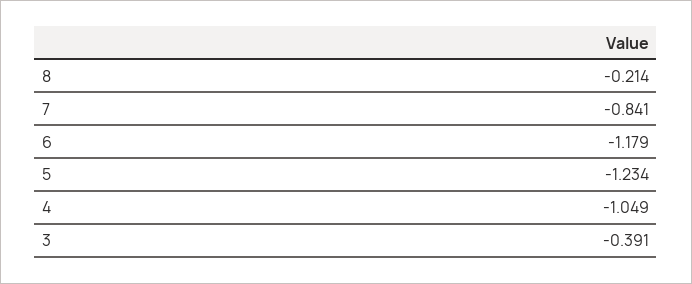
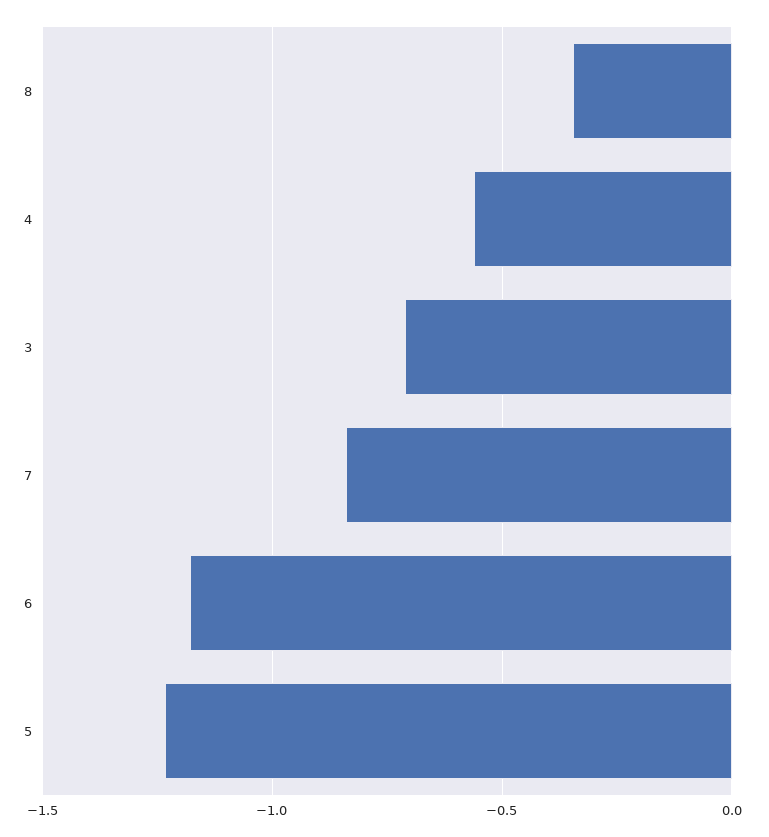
  {
-   "8": -0.214,
+   "8": -0.35,
    "7": -0.841,
    "6": -1.179,
    "5": -1.234,
-   "4": -1.049,
+   "4": -0.55,
-   "3": -0.391
+   "3": -0.7
  }

